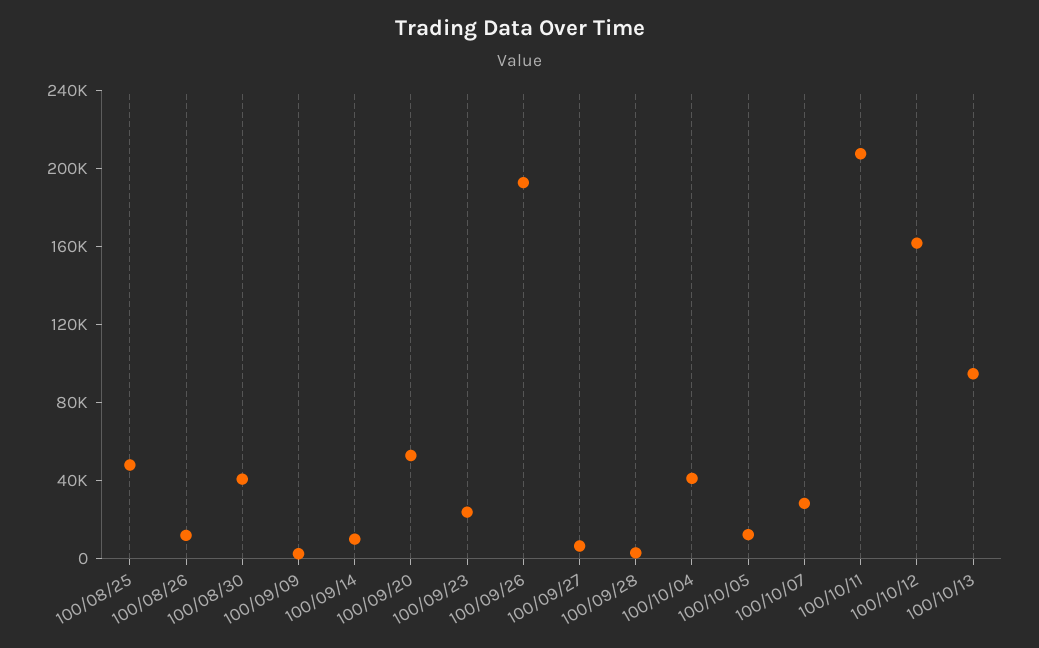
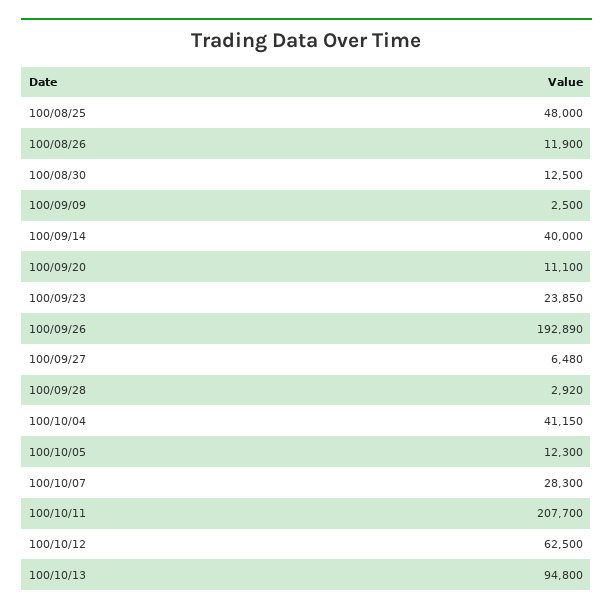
  {
    "100/08/25": 48000,
    "100/08/26": 11900,
-   "100/08/30": 40000,
+   "100/08/30": 12500,
    "100/09/09": 2500,
-   "100/09/14": 10000,
+   "100/09/14": 40000,
-   "100/09/20": 50000,
+   "100/09/20": 11100,
    "100/09/23": 23850,
    "100/09/26": 192890,
    "100/09/27": 6480,
    "100/09/28": 2920,
    "100/10/04": 41150,
    "100/10/05": 12300,
    "100/10/07": 28300,
    "100/10/11": 207700,
-   "100/10/12": 160000,
+   "100/10/12": 62500,
    "100/10/13": 94800
  }

